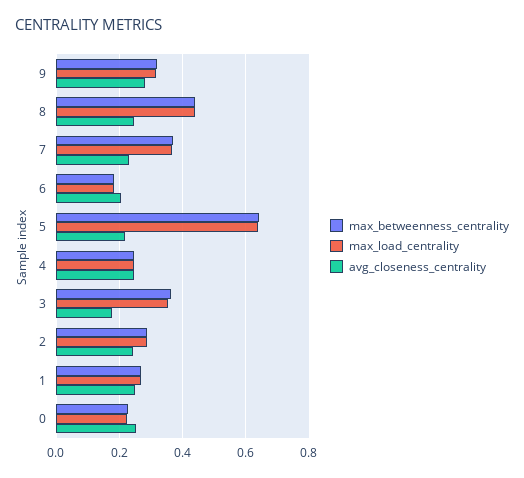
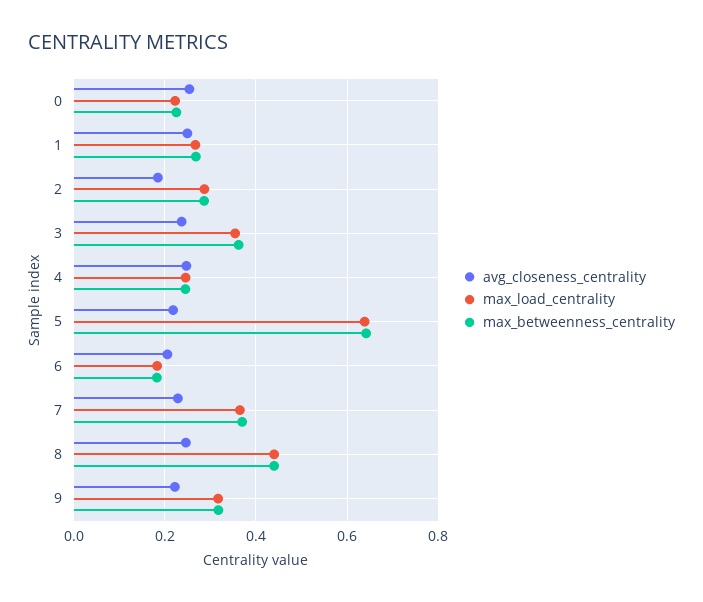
  {
    "max_betweenness_centrality": {
      "9": 0.32,
      "8": 0.44,
      "7": 0.36,
      "6": 0.18,
      "5": 0.64,
      "4": 0.24,
      "3": 0.36,
      "2": 0.28,
      "1": 0.26,
      "0": 0.22
    },
    "max_load_centrality": {
      "9": 0.32,
      "8": 0.44,
      "7": 0.36,
      "6": 0.18,
      "5": 0.64,
      "4": 0.24,
      "3": 0.36,
      "2": 0.28,
      "1": 0.26,
      "0": 0.22
    },
    "avg_closeness_centrality": {
-     "9": 0.28,
+     "9": 0.22,
      "8": 0.24,
      "7": 0.22,
      "6": 0.2,
      "5": 0.22,
      "4": 0.24,
-     "3": 0.18,
+     "3": 0.24,
-     "2": 0.24,
+     "2": 0.18,
      "1": 0.24,
      "0": 0.26
    }
  }

